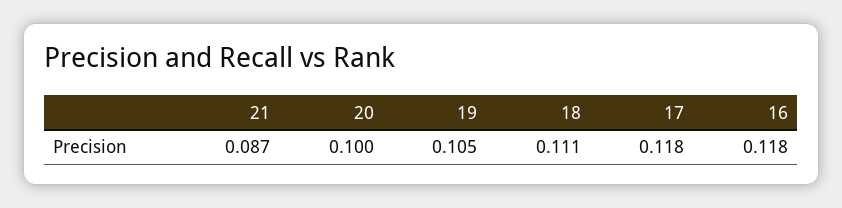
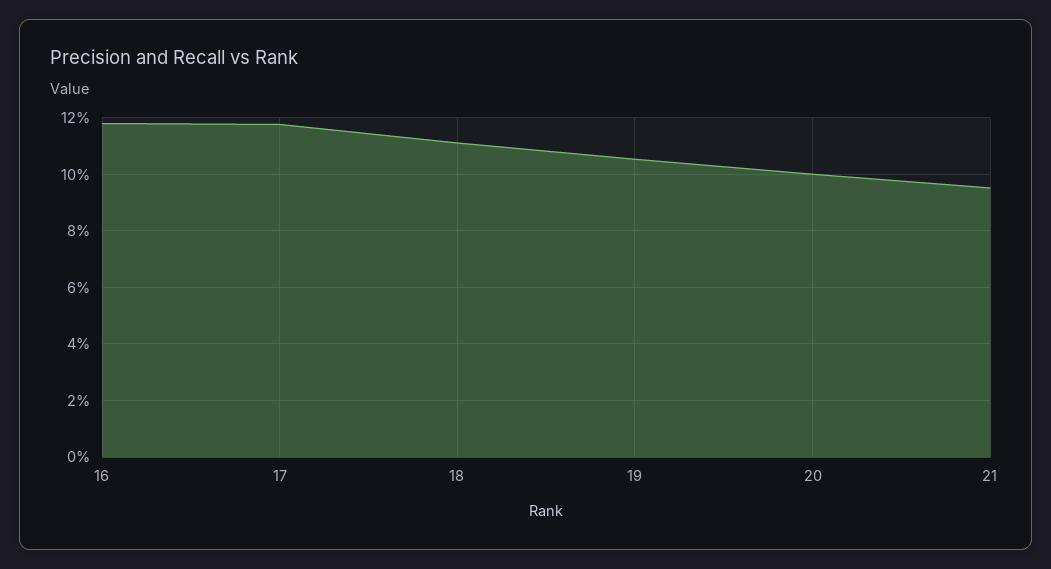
  {
-   "21": 0.087,
+   "21": 0.095,
    "20": 0.1,
    "19": 0.105,
    "18": 0.111,
    "17": 0.118,
    "16": 0.118
  }

